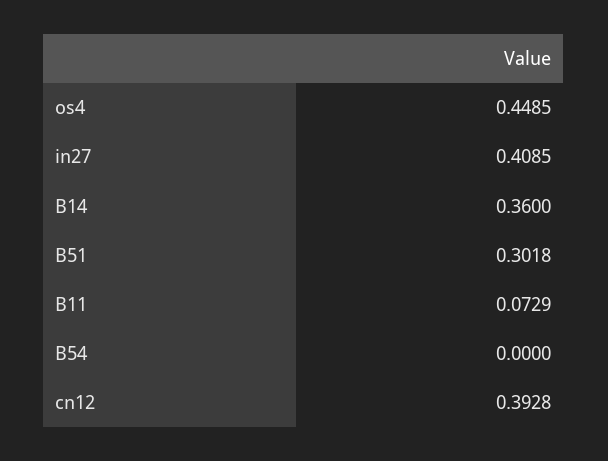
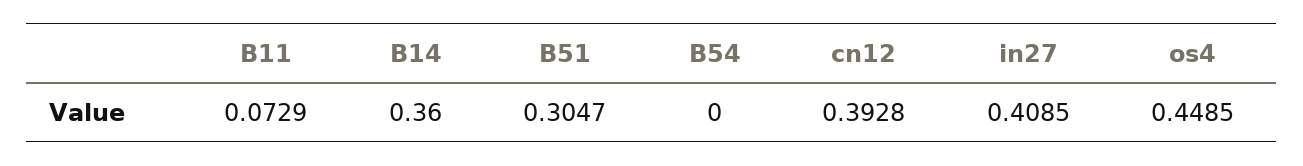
  {
    "os4": 0.4485,
    "in27": 0.4085,
    "B14": 0.36,
-   "B51": 0.3018,
+   "B51": 0.3047,
    "B11": 0.0729,
    "B54": 0,
    "cn12": 0.3928
  }

